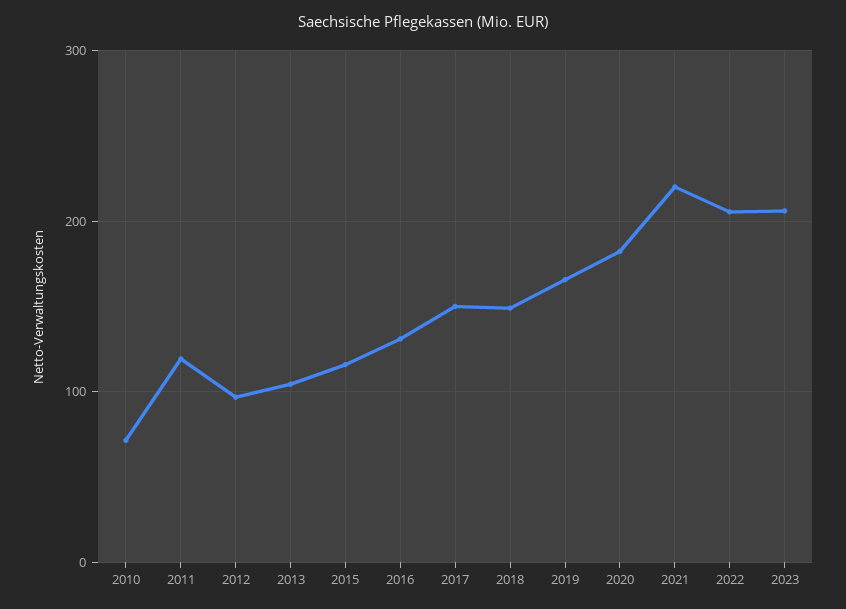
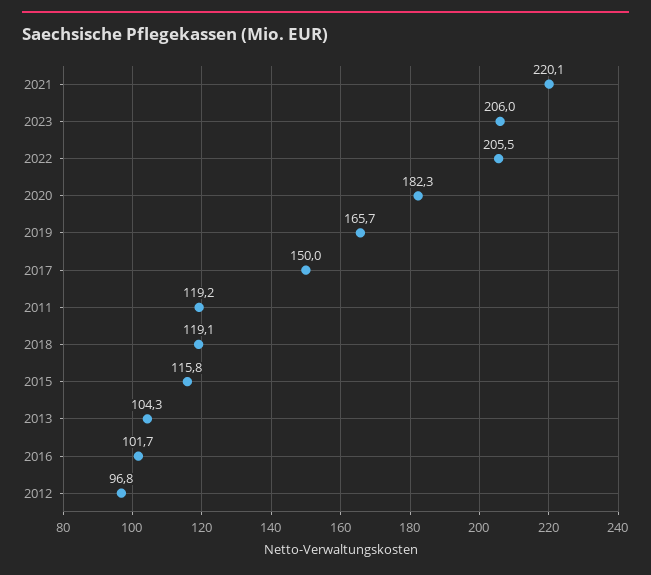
  {
-   "2010": 70,
    "2011": 119.2,
    "2012": 96.8,
    "2013": 104.3,
    "2015": 115.8,
-   "2016": 130,
+   "2016": 101.7,
    "2017": 150,
-   "2018": 150,
+   "2018": 119.1,
    "2019": 165.7,
    "2020": 182.3,
    "2021": 220.1,
    "2022": 205.5,
    "2023": 206
  }

